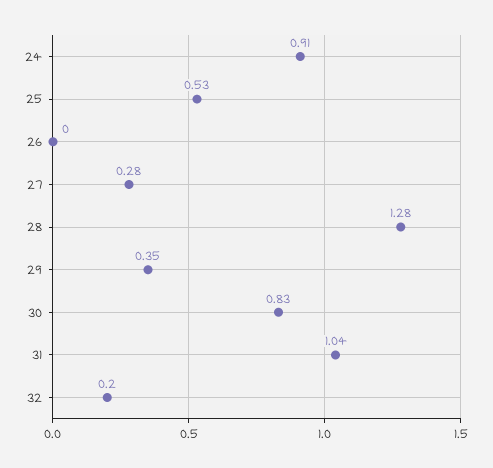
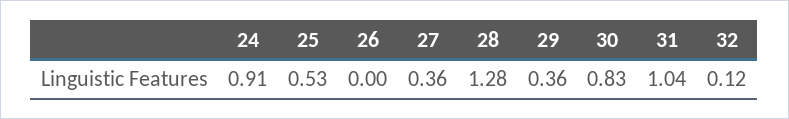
  {
    "24": 0.91,
    "25": 0.53,
    "26": 0,
-   "27": 0.28,
+   "27": 0.36,
    "28": 1.28,
-   "29": 0.35,
+   "29": 0.36,
    "30": 0.83,
    "31": 1.04,
-   "32": 0.2
+   "32": 0.12
  }

